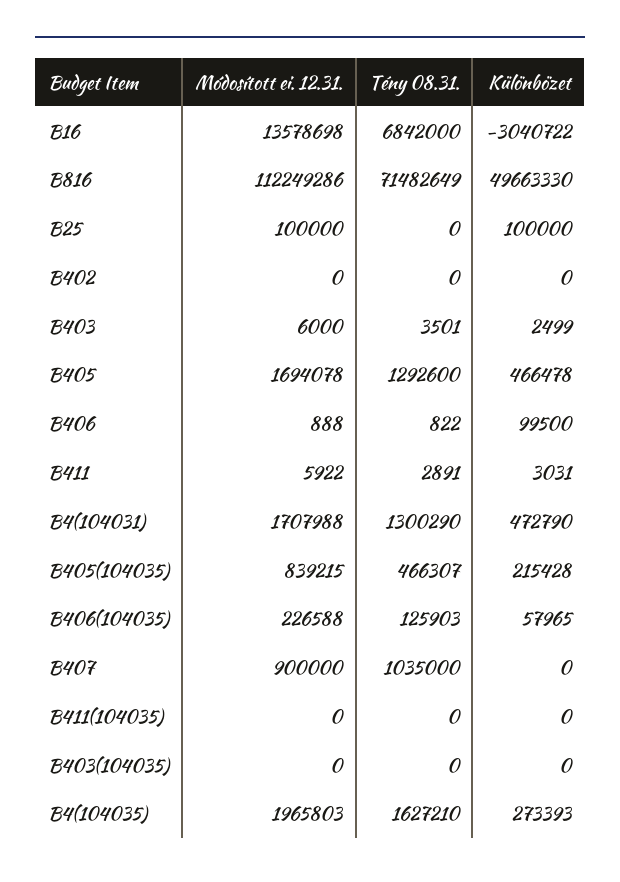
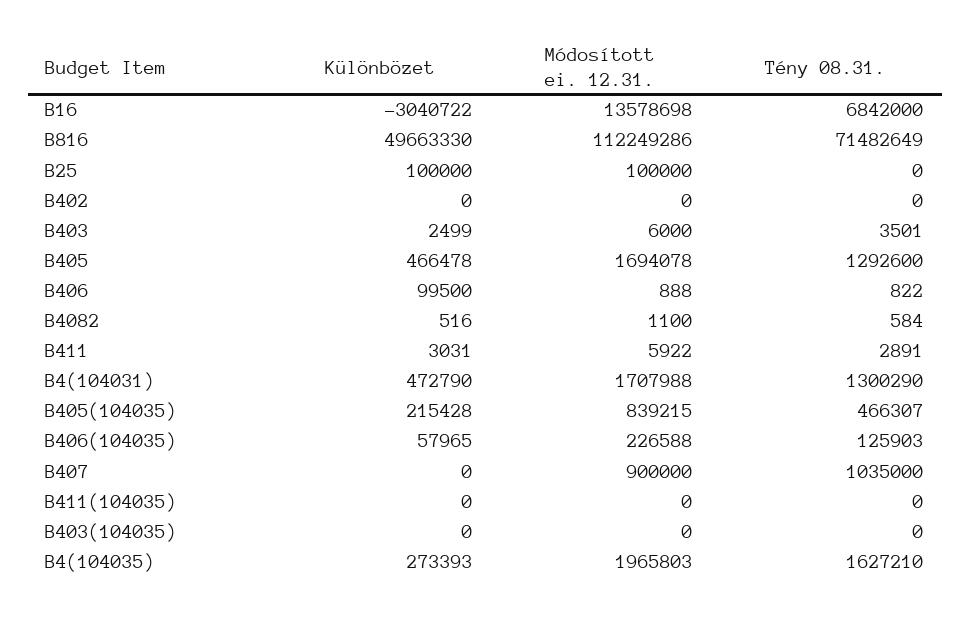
  {
    "Módosított ei. 12.31.": {
      "B16": 13578698,
      "B816": 112249286,
      "B25": 100000,
      "B402": 0,
      "B403": 6000,
      "B405": 1694078,
      "B406": 888,
      "B411": 5922,
      "B4(104031)": 1707988,
      "B405(104035)": 839215,
      "B406(104035)": 226588,
      "B407": 900000,
      "B411(104035)": 0,
      "B403(104035)": 0,
-     "B4(104035)": 1965803
+     "B4(104035)": 1965803,
+     "B4082": 1100
    },
    "Tény 08.31.": {
      "B16": 6842000,
      "B816": 71482649,
      "B25": 0,
      "B402": 0,
      "B403": 3501,
      "B405": 1292600,
      "B406": 822,
      "B411": 2891,
      "B4(104031)": 1300290,
      "B405(104035)": 466307,
      "B406(104035)": 125903,
      "B407": 1035000,
      "B411(104035)": 0,
      "B403(104035)": 0,
-     "B4(104035)": 1627210
+     "B4(104035)": 1627210,
+     "B4082": 584
    },
    "Különbözet": {
      "B16": -3040722,
      "B816": 49663330,
      "B25": 100000,
      "B402": 0,
      "B403": 2499,
      "B405": 466478,
      "B406": 99500,
      "B411": 3031,
      "B4(104031)": 472790,
      "B405(104035)": 215428,
      "B406(104035)": 57965,
      "B407": 0,
      "B411(104035)": 0,
      "B403(104035)": 0,
-     "B4(104035)": 273393
+     "B4(104035)": 273393,
+     "B4082": 516
    }
  }

